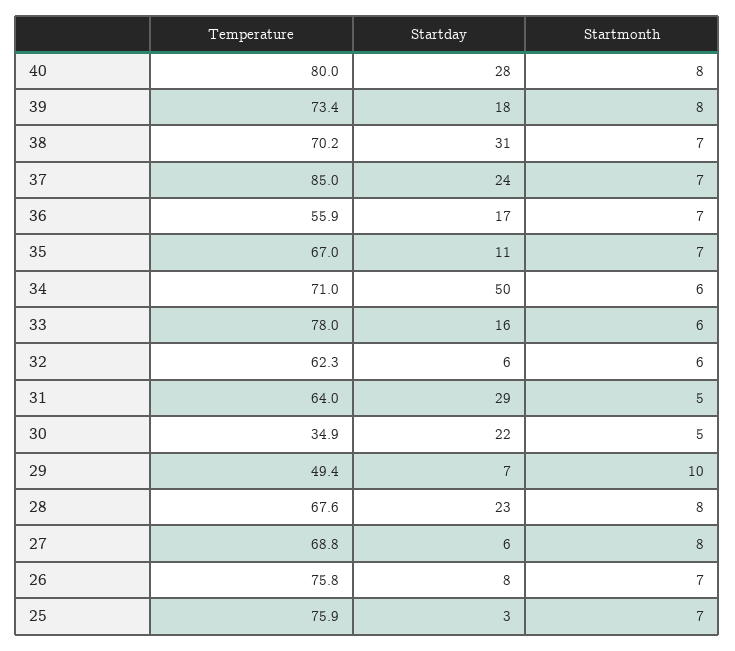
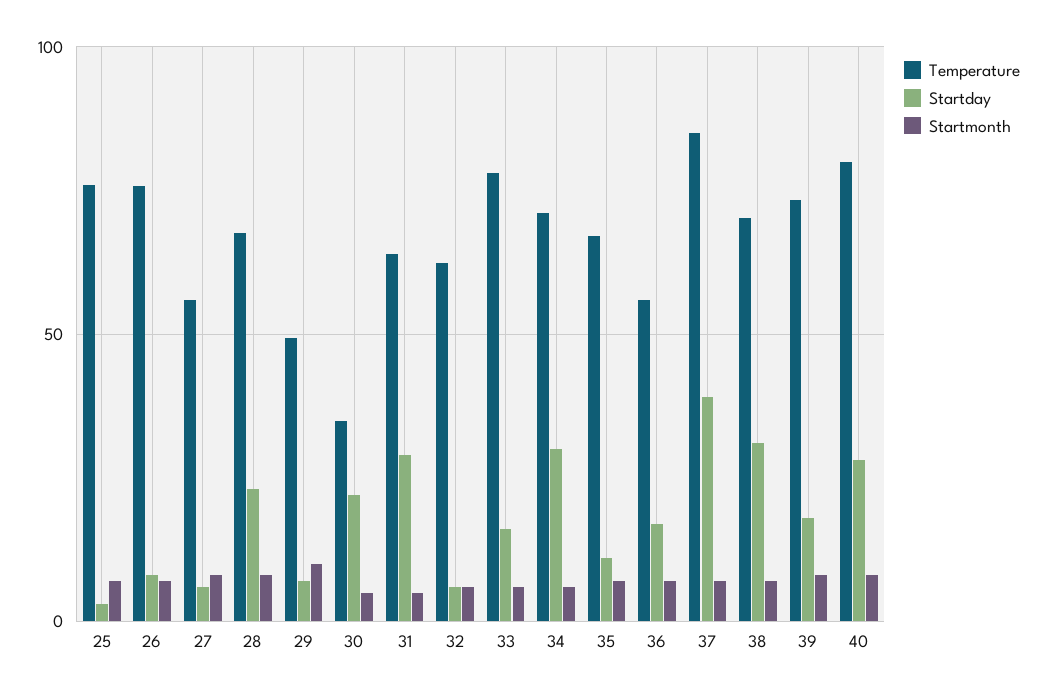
  {
    "Temperature": {
      "40": 80,
      "39": 73.4,
      "38": 70.2,
      "37": 85,
      "36": 55.9,
      "35": 67,
      "34": 71,
      "33": 78,
      "32": 62.3,
      "31": 64,
      "30": 34.9,
      "29": 49.4,
      "28": 67.6,
-     "27": 68.8,
+     "27": 55,
      "26": 75.8,
      "25": 75.9
    },
    "Startday": {
      "40": 28,
      "39": 18,
      "38": 31,
-     "37": 24,
+     "37": 40,
      "36": 17,
      "35": 11,
-     "34": 50,
+     "34": 30,
      "33": 16,
      "32": 6,
      "31": 29,
      "30": 22,
      "29": 7,
      "28": 23,
      "27": 6,
      "26": 8,
      "25": 3
    },
    "Startmonth": {
      "40": 8,
      "39": 8,
      "38": 7,
      "37": 7,
      "36": 7,
      "35": 7,
      "34": 6,
      "33": 6,
      "32": 6,
      "31": 5,
      "30": 5,
      "29": 10,
      "28": 8,
      "27": 8,
      "26": 7,
      "25": 7
    }
  }

